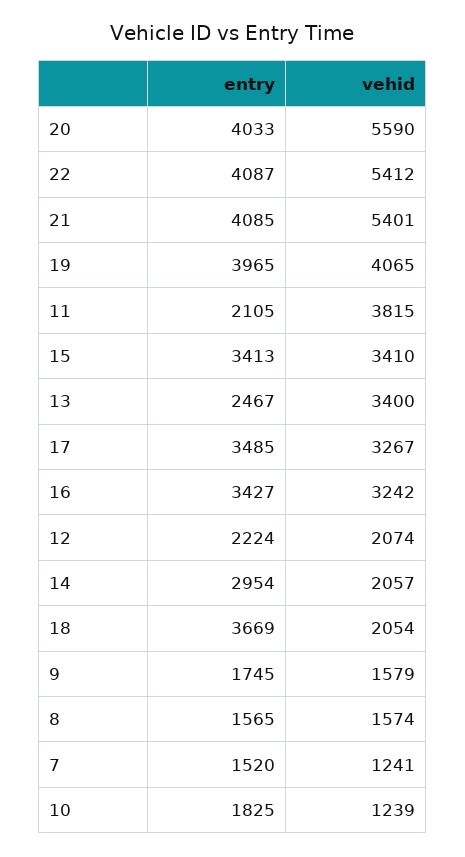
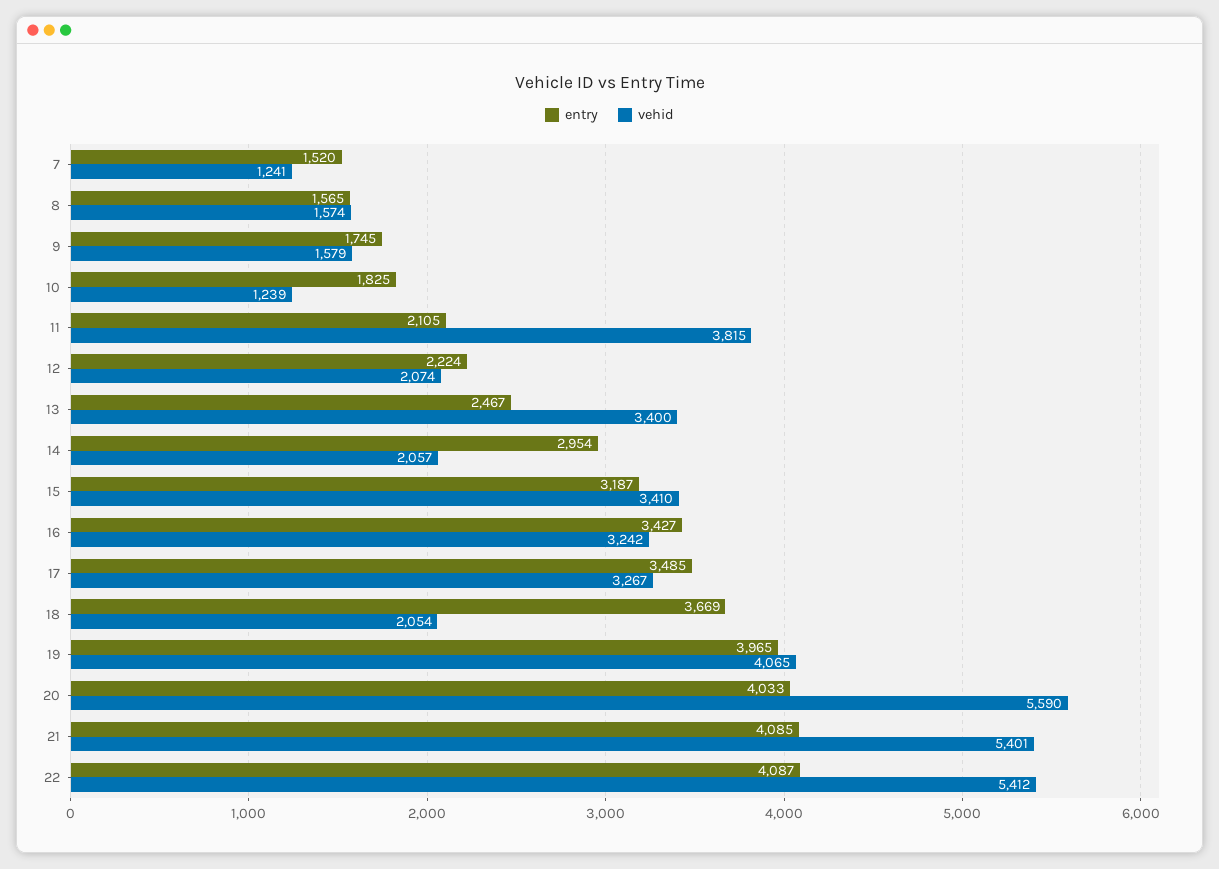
  {
    "entry": {
      "20": 4033,
      "22": 4087,
      "21": 4085,
      "19": 3965,
      "11": 2105,
-     "15": 3413,
+     "15": 3187,
      "13": 2467,
      "17": 3485,
      "16": 3427,
      "12": 2224,
      "14": 2954,
      "18": 3669,
      "9": 1745,
      "8": 1565,
      "7": 1520,
      "10": 1825
    },
    "vehid": {
      "20": 5590,
      "22": 5412,
      "21": 5401,
      "19": 4065,
      "11": 3815,
      "15": 3410,
      "13": 3400,
      "17": 3267,
      "16": 3242,
      "12": 2074,
      "14": 2057,
      "18": 2054,
      "9": 1579,
      "8": 1574,
      "7": 1241,
      "10": 1239
    }
  }

